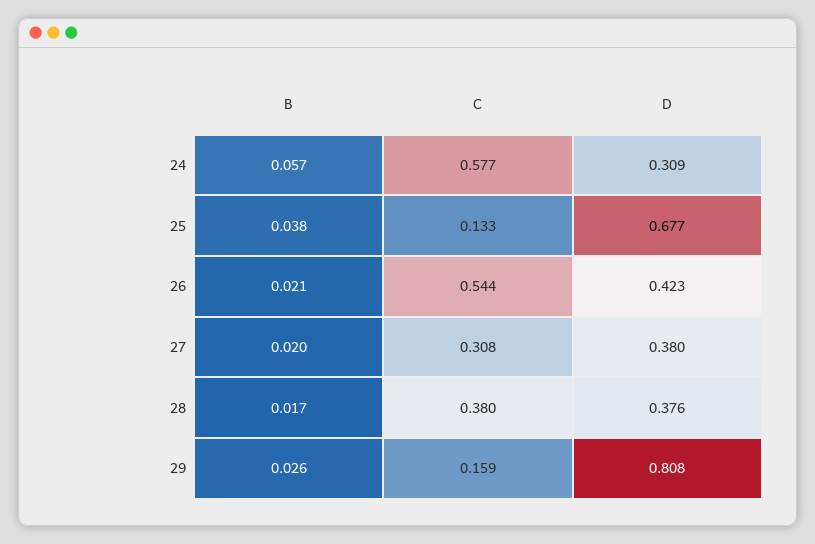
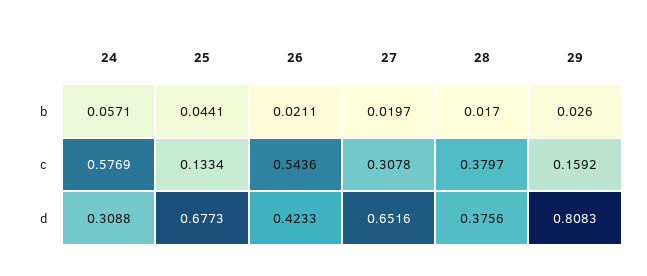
  {
    "B": {
      "24": 0.0571,
-     "25": 0.038,
+     "25": 0.0441,
      "26": 0.0211,
      "27": 0.0197,
      "28": 0.017,
      "29": 0.026
    },
    "C": {
      "24": 0.5769,
      "25": 0.1334,
      "26": 0.5436,
      "27": 0.3078,
      "28": 0.3797,
      "29": 0.1592
    },
    "D": {
      "24": 0.3088,
      "25": 0.6773,
      "26": 0.4233,
-     "27": 0.38,
+     "27": 0.6516,
      "28": 0.3756,
      "29": 0.8083
    }
  }

